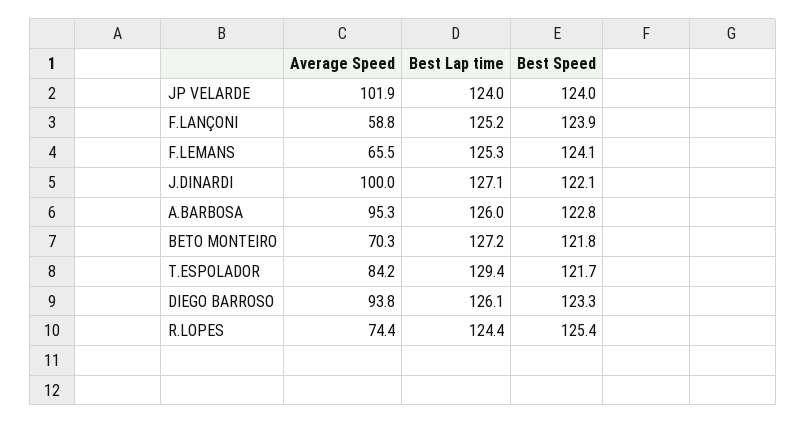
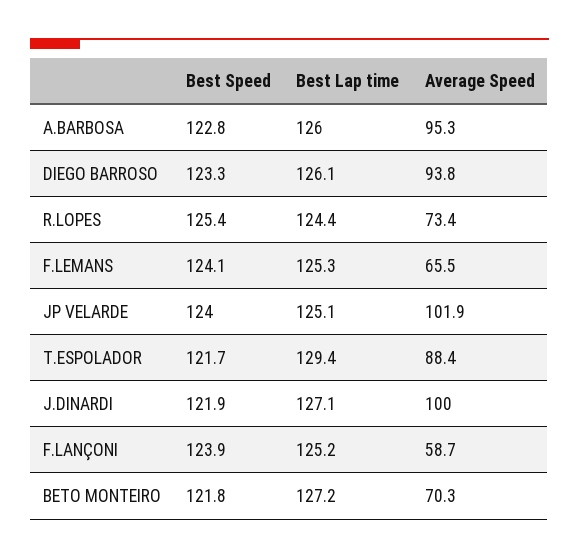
  {
    "Average Speed": {
      "JP VELARDE": 101.9,
-     "F.LANÇONI": 58.8,
+     "F.LANÇONI": 58.7,
      "F.LEMANS": 65.5,
      "J.DINARDI": 100,
      "A.BARBOSA": 95.3,
      "BETO MONTEIRO": 70.3,
-     "T.ESPOLADOR": 84.2,
+     "T.ESPOLADOR": 88.4,
      "DIEGO BARROSO": 93.8,
-     "R.LOPES": 74.4
+     "R.LOPES": 73.4
    },
    "Best Lap time": {
-     "JP VELARDE": 124,
+     "JP VELARDE": 125.1,
      "F.LANÇONI": 125.2,
      "F.LEMANS": 125.3,
      "J.DINARDI": 127.1,
      "A.BARBOSA": 126,
      "BETO MONTEIRO": 127.2,
      "T.ESPOLADOR": 129.4,
      "DIEGO BARROSO": 126.1,
      "R.LOPES": 124.4
    },
    "Best Speed": {
      "JP VELARDE": 124,
      "F.LANÇONI": 123.9,
      "F.LEMANS": 124.1,
-     "J.DINARDI": 122.1,
+     "J.DINARDI": 121.9,
      "A.BARBOSA": 122.8,
      "BETO MONTEIRO": 121.8,
      "T.ESPOLADOR": 121.7,
      "DIEGO BARROSO": 123.3,
      "R.LOPES": 125.4
    }
  }

